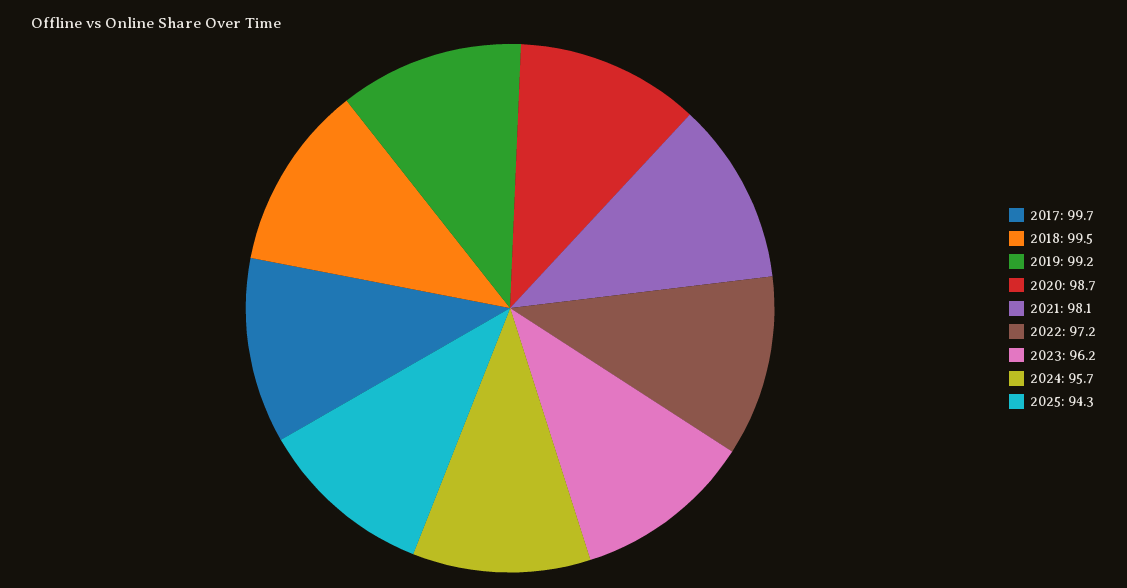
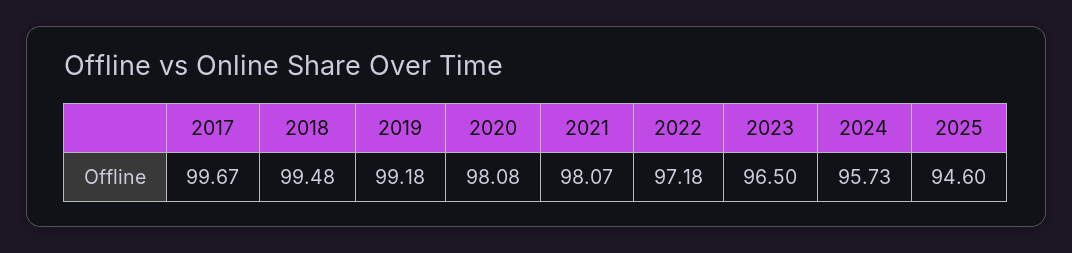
  {
    "2017": 99.67,
    "2018": 99.48,
    "2019": 99.18,
-   "2020": 98.7,
+   "2020": 98.08,
    "2021": 98.07,
    "2022": 97.18,
-   "2023": 96.2,
+   "2023": 96.5,
    "2024": 95.73,
-   "2025": 94.3
+   "2025": 94.6
  }

